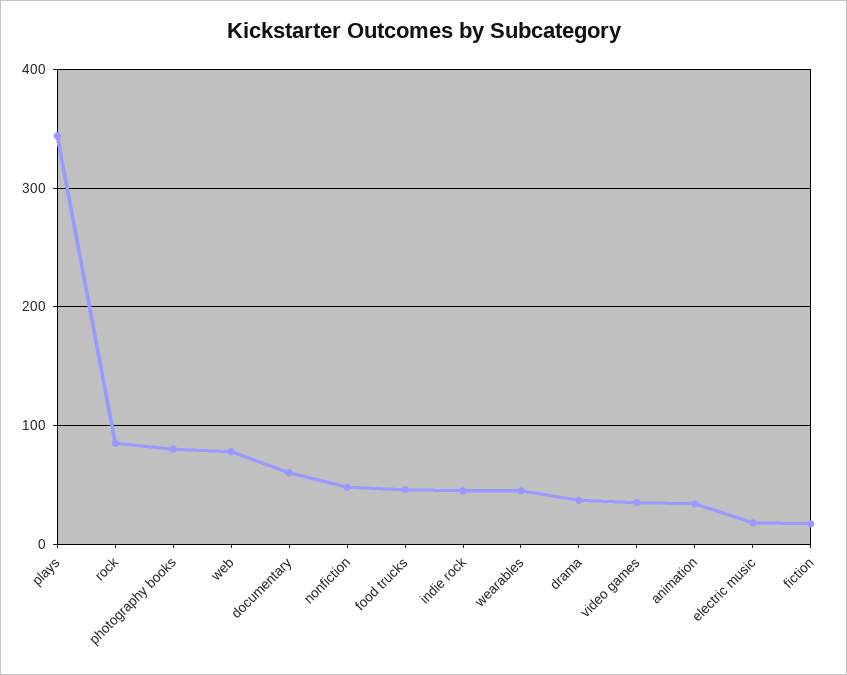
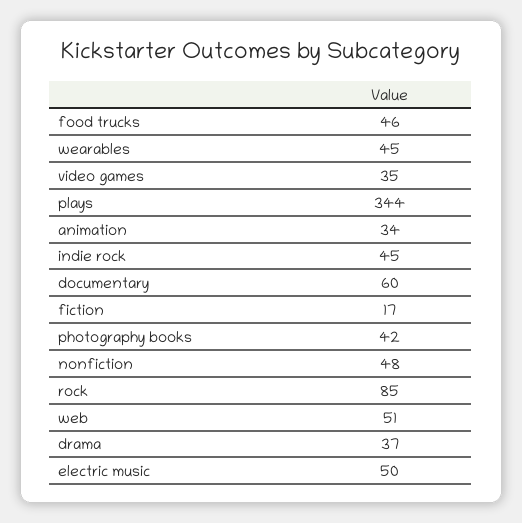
  {
    "plays": 344,
    "rock": 85,
-   "photography books": 80,
+   "photography books": 42,
-   "web": 80,
+   "web": 51,
    "documentary": 60,
    "nonfiction": 48,
    "food trucks": 46,
    "indie rock": 45,
    "wearables": 45,
    "drama": 37,
    "video games": 35,
    "animation": 34,
-   "electric music": 20,
+   "electric music": 50,
    "fiction": 17
  }

